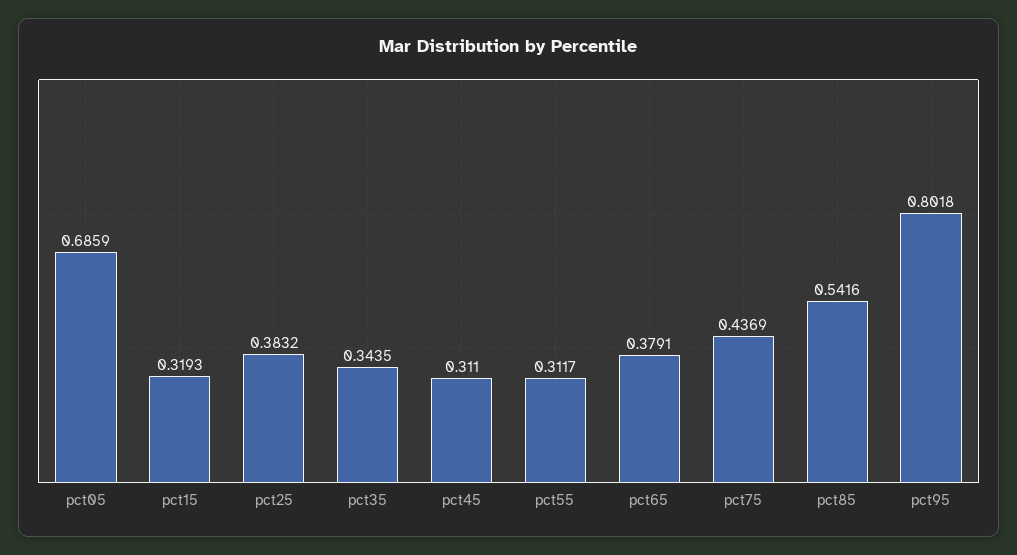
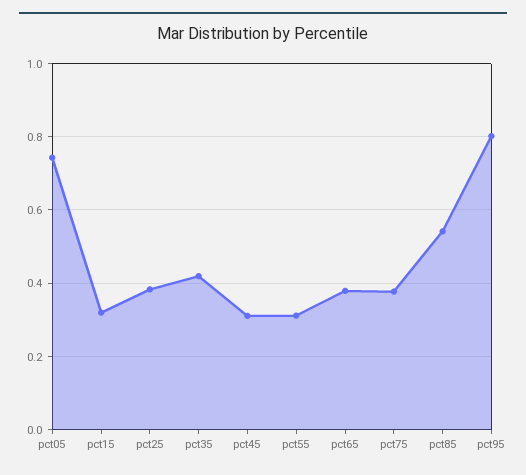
  {
-   "pct05": 0.6859,
+   "pct05": 0.74,
    "pct15": 0.3193,
    "pct25": 0.3832,
-   "pct35": 0.3435,
+   "pct35": 0.42,
    "pct45": 0.311,
    "pct55": 0.3117,
    "pct65": 0.3791,
-   "pct75": 0.4369,
+   "pct75": 0.38,
    "pct85": 0.5416,
    "pct95": 0.8018
  }

